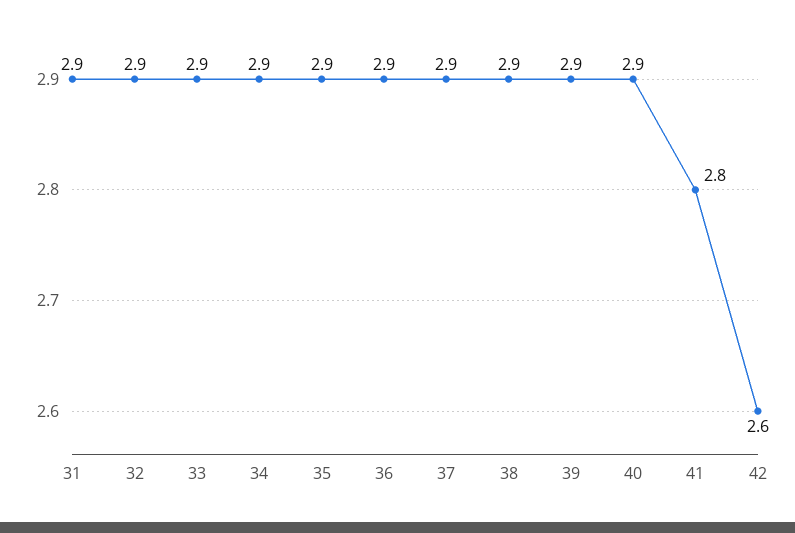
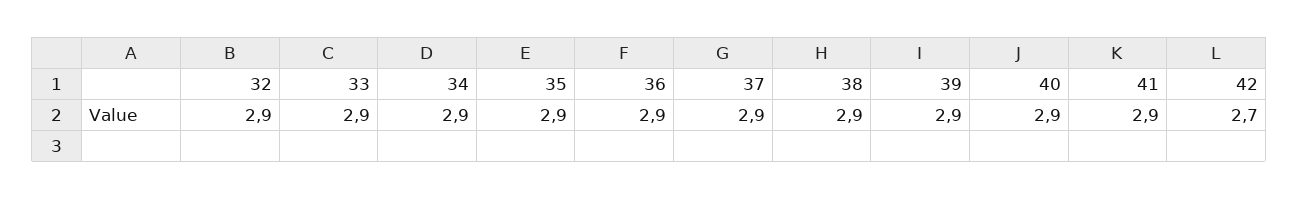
  {
-   "31": 2.9,
    "32": 2.9,
    "33": 2.9,
    "34": 2.9,
    "35": 2.9,
    "36": 2.9,
    "37": 2.9,
    "38": 2.9,
    "39": 2.9,
    "40": 2.9,
-   "41": 2.8,
+   "41": 2.9,
-   "42": 2.6
+   "42": 2.7
  }

